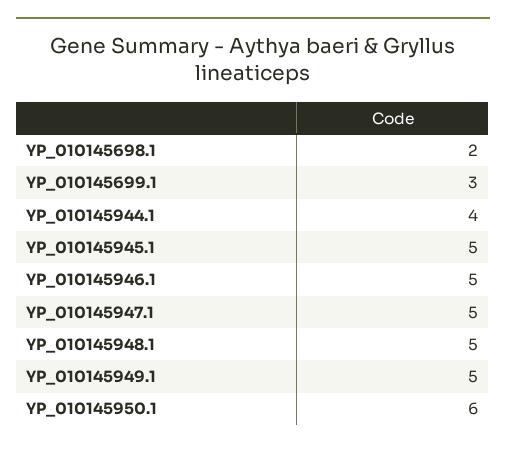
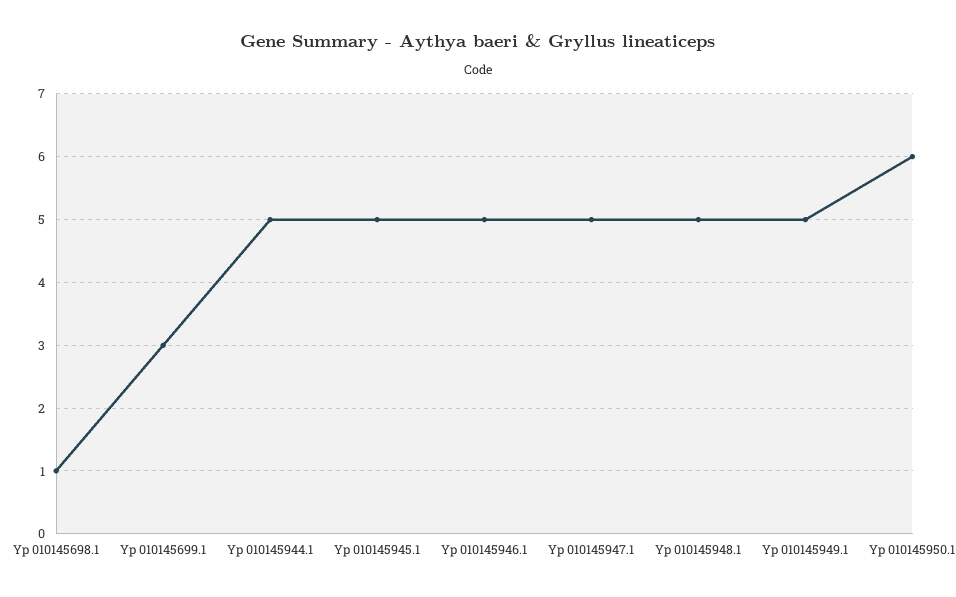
  {
-   "YP_010145698.1": 2,
+   "YP_010145698.1": 1,
    "YP_010145699.1": 3,
-   "YP_010145944.1": 4,
+   "YP_010145944.1": 5,
    "YP_010145945.1": 5,
    "YP_010145946.1": 5,
    "YP_010145947.1": 5,
    "YP_010145948.1": 5,
    "YP_010145949.1": 5,
    "YP_010145950.1": 6
  }

